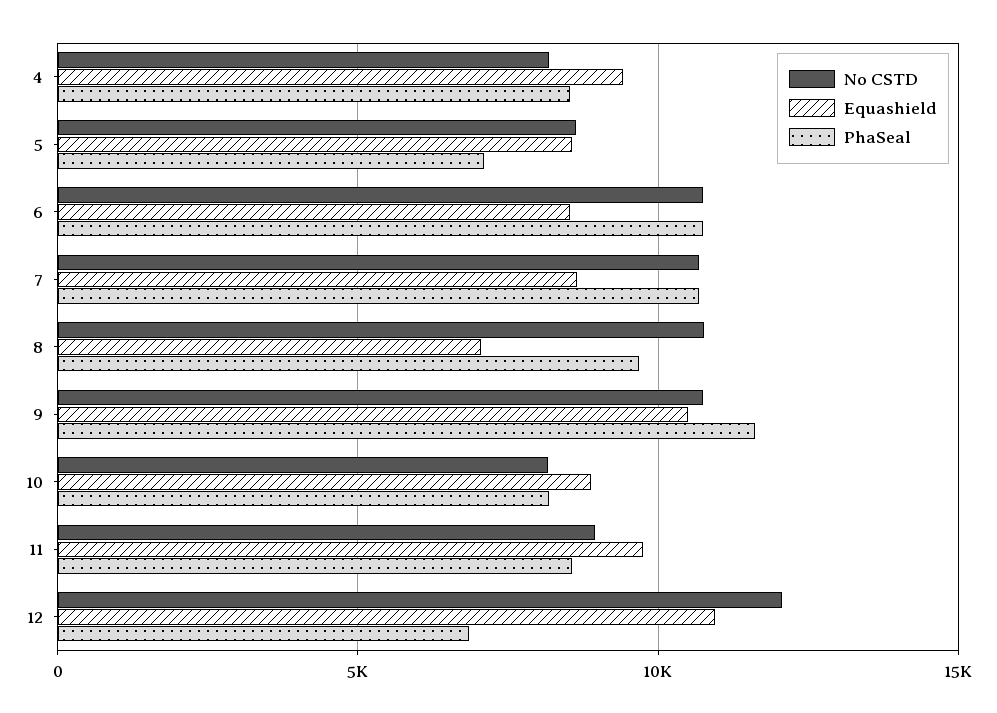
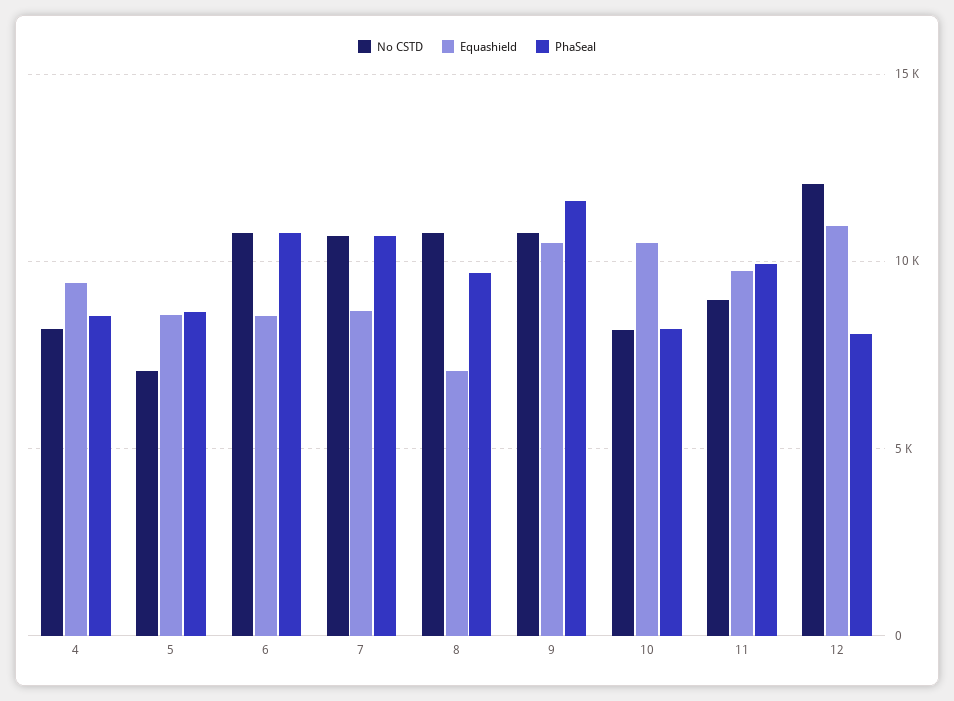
  {
    "No CSTD": {
      "4": 8000,
-     "5": 8500,
+     "5": 7000,
      "6": 11000,
      "7": 10500,
      "8": 11000,
      "9": 11000,
      "10": 8000,
      "11": 9000,
      "12": 12000
    },
    "Equashield": {
      "4": 9500,
      "5": 8500,
      "6": 8500,
      "7": 8500,
      "8": 7000,
      "9": 10500,
-     "10": 9000,
+     "10": 10500,
      "11": 10000,
      "12": 11000
    },
    "PhaSeal": {
      "4": 8500,
-     "5": 7000,
+     "5": 8500,
      "6": 11000,
      "7": 10500,
      "8": 9500,
      "9": 11500,
      "10": 8000,
-     "11": 8500,
+     "11": 10000,
-     "12": 7000
+     "12": 8000
    }
  }

